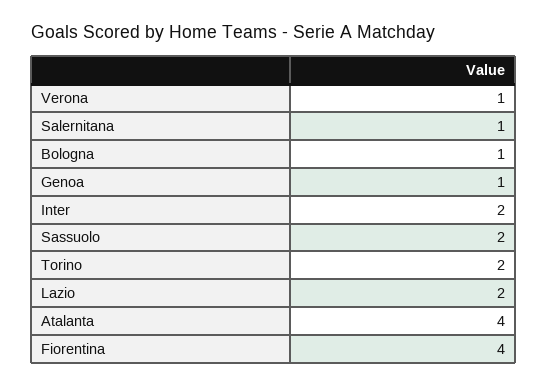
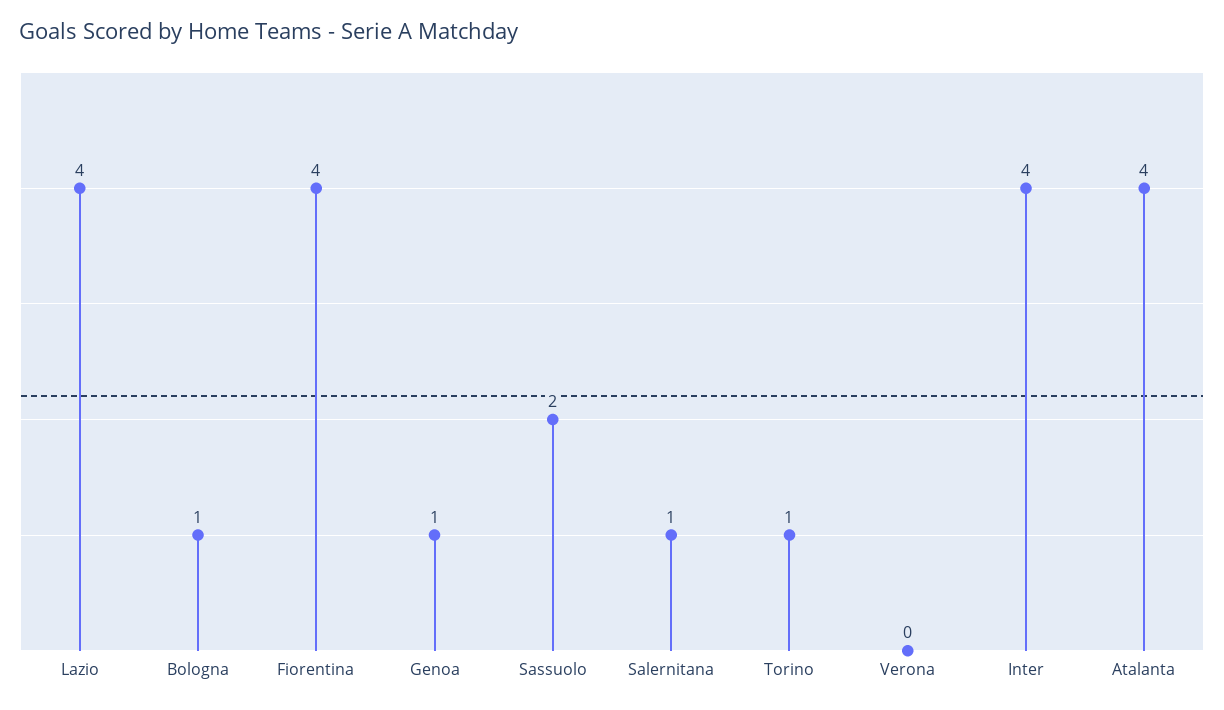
  {
-   "Verona": 1,
+   "Verona": 0,
    "Salernitana": 1,
    "Bologna": 1,
    "Genoa": 1,
-   "Inter": 2,
+   "Inter": 4,
    "Sassuolo": 2,
-   "Torino": 2,
+   "Torino": 1,
-   "Lazio": 2,
+   "Lazio": 4,
    "Atalanta": 4,
    "Fiorentina": 4
  }

